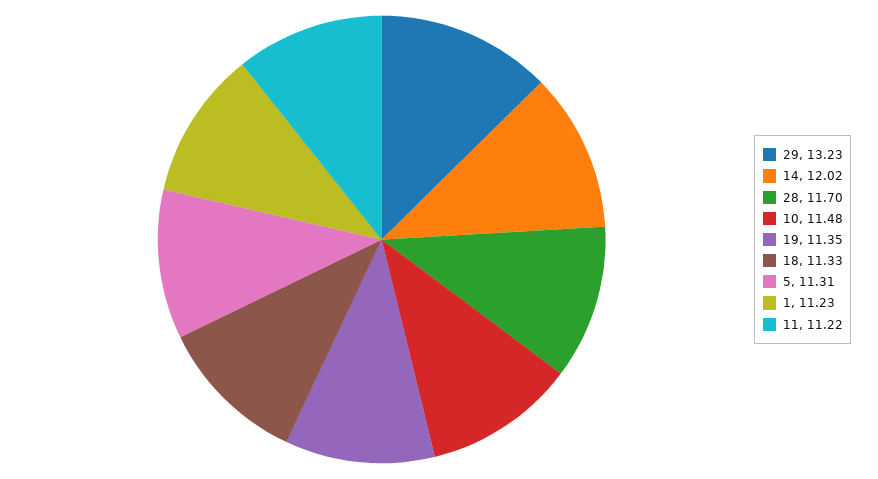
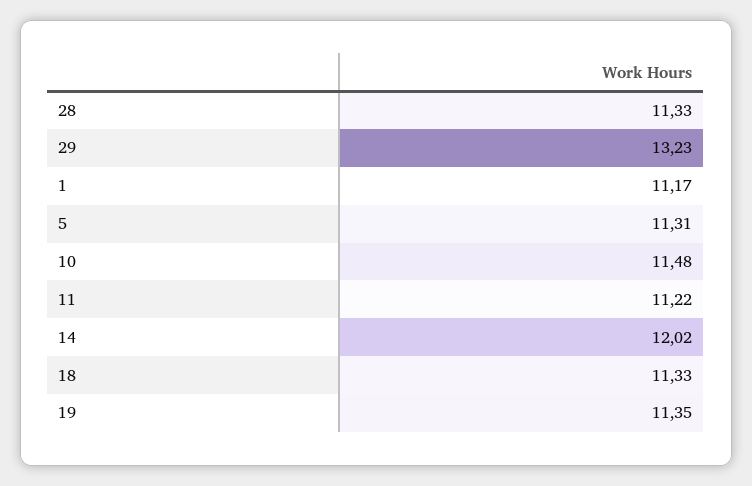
  {
    "29": 13.23,
    "14": 12.02,
-   "28": 11.7,
+   "28": 11.33,
    "10": 11.48,
    "19": 11.35,
    "18": 11.33,
    "5": 11.31,
-   "1": 11.23,
+   "1": 11.17,
    "11": 11.22
  }

